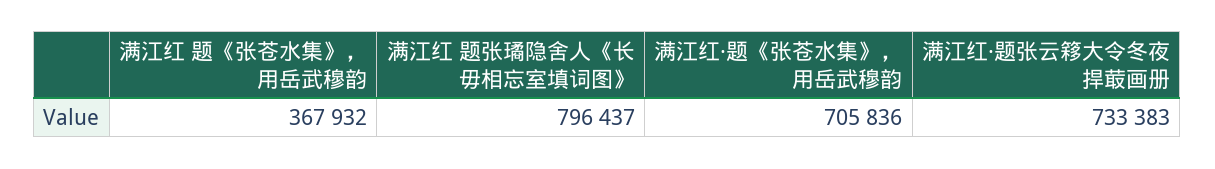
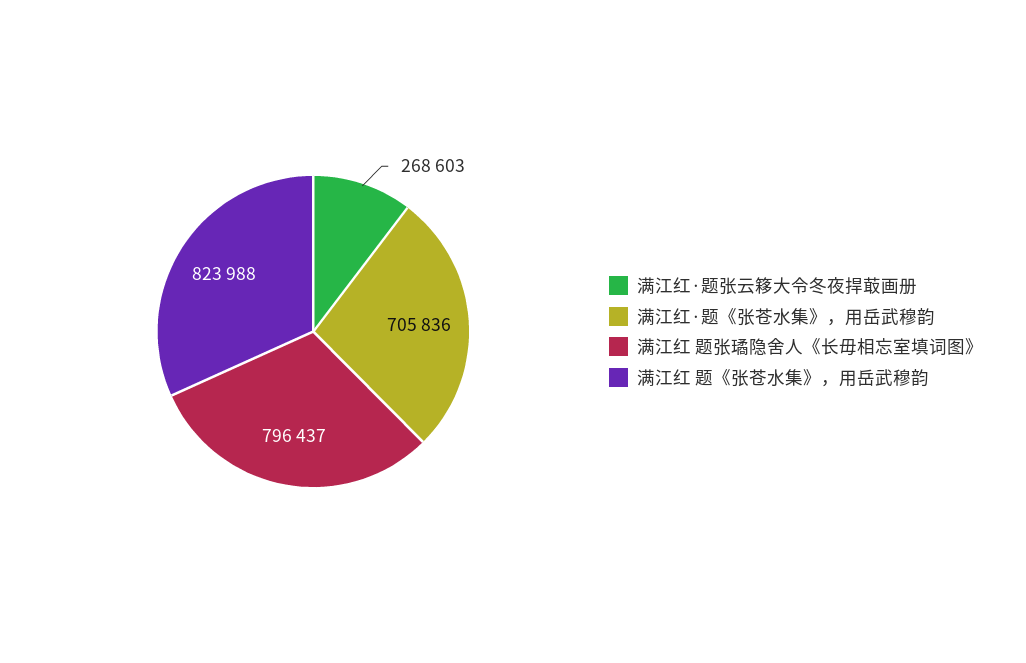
  {
-   "满江红 题《张苍水集》，用岳武穆韵": 367932,
+   "满江红 题《张苍水集》，用岳武穆韵": 823988,
    "满江红 题张璚隐舍人《长毋相忘室填词图》": 796437,
    "满江红·题《张苍水集》，用岳武穆韵": 705836,
-   "满江红·题张云簃大令冬夜捍菆画册": 733383
+   "满江红·题张云簃大令冬夜捍菆画册": 268603
  }

